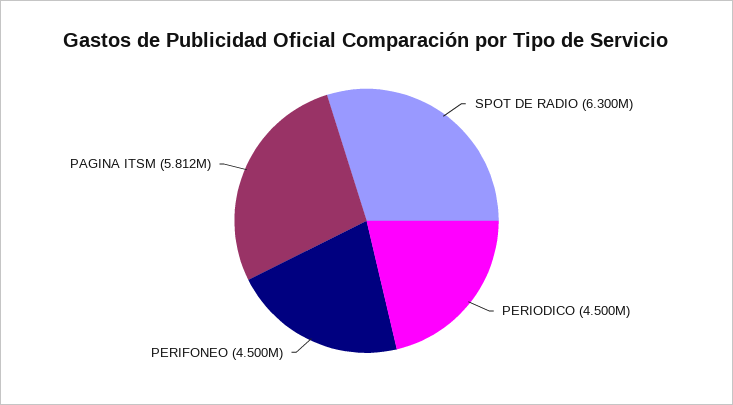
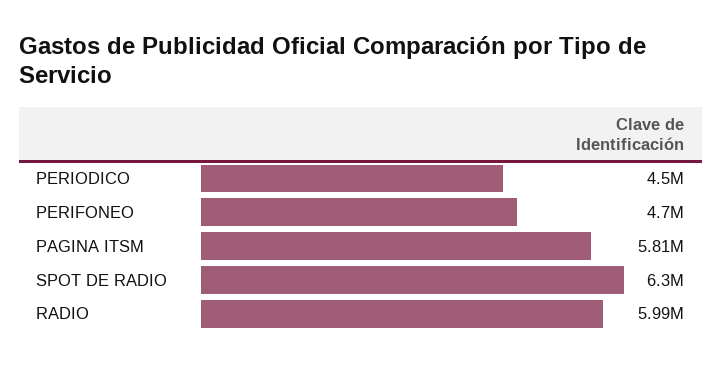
  {
    "SPOT DE RADIO": 6300000,
    "PERIODICO": 4500000,
-   "PERIFONEO": 4500000,
+   "PERIFONEO": 4700000,
-   "PAGINA ITSM": 5812000
+   "PAGINA ITSM": 5812000,
+   "RADIO": 5990000
  }

